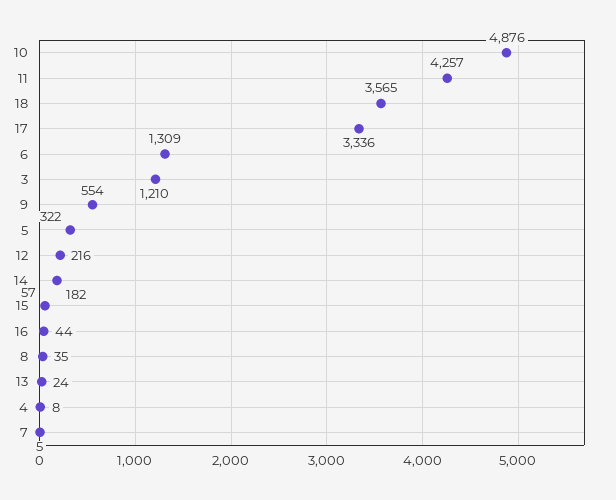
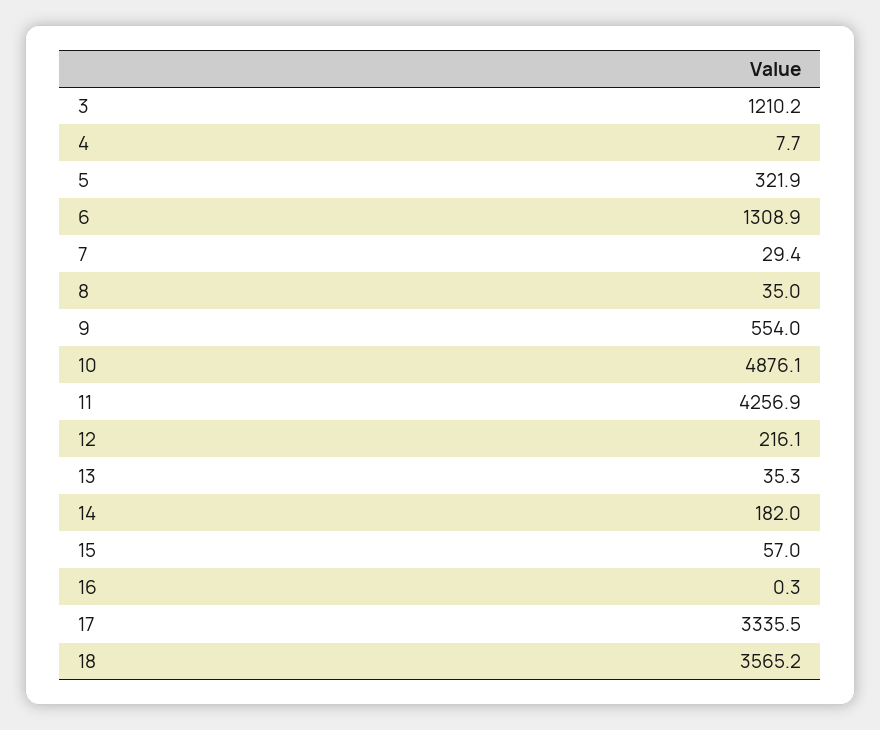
  {
    "10": 4876.1,
    "11": 4256.9,
    "18": 3565.2,
    "17": 3335.5,
    "6": 1308.9,
    "3": 1210.2,
    "9": 554,
    "5": 321.9,
    "12": 216.1,
    "14": 182,
    "15": 57,
-   "16": 44,
+   "16": 0.3,
    "8": 35,
-   "13": 24,
+   "13": 35.3,
    "4": 7.7,
-   "7": 5
+   "7": 29.4
  }

